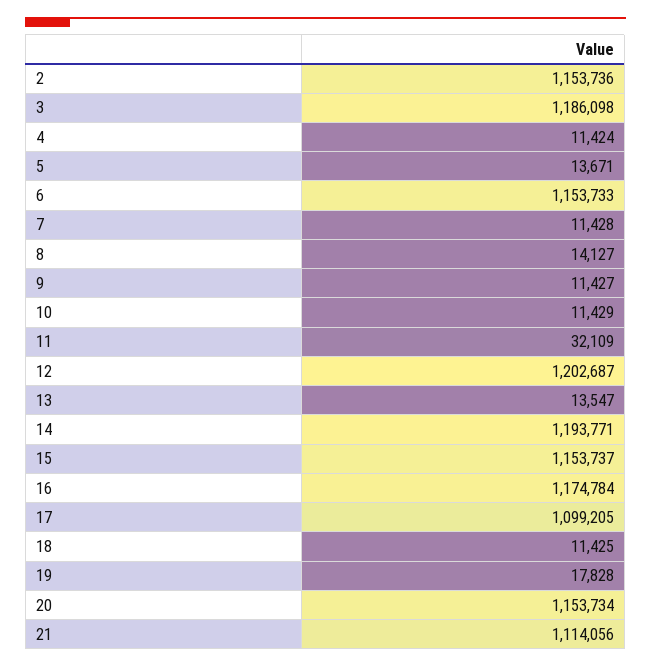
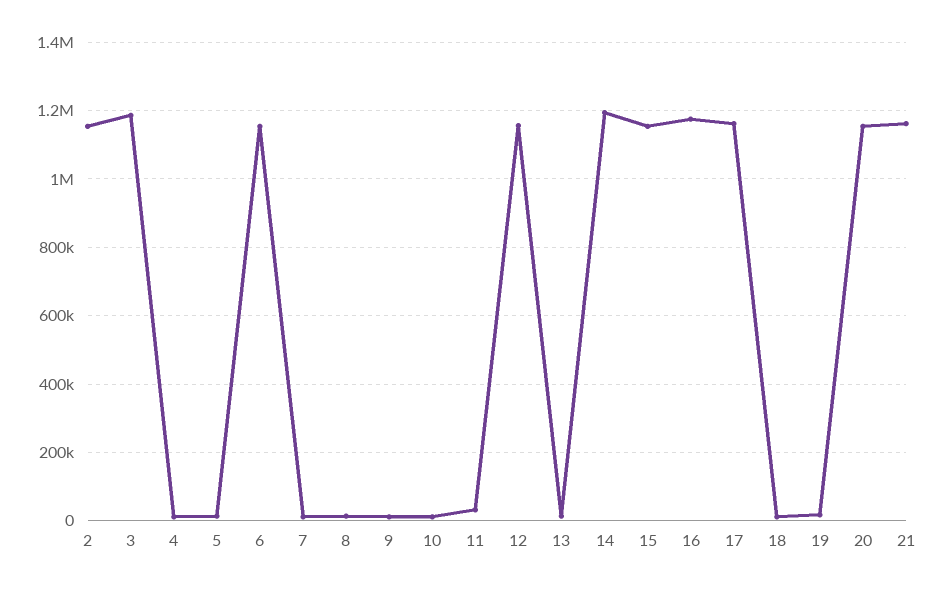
  {
    "2": 1153736,
    "3": 1186098,
    "4": 11424,
    "5": 13671,
    "6": 1153733,
    "7": 11428,
    "8": 14127,
    "9": 11427,
    "10": 11429,
    "11": 32109,
-   "12": 1202687,
+   "12": 1160000,
    "13": 13547,
    "14": 1193771,
    "15": 1153737,
    "16": 1174784,
-   "17": 1099205,
+   "17": 1160000,
    "18": 11425,
    "19": 17828,
    "20": 1153734,
-   "21": 1114056
+   "21": 1160000
  }

